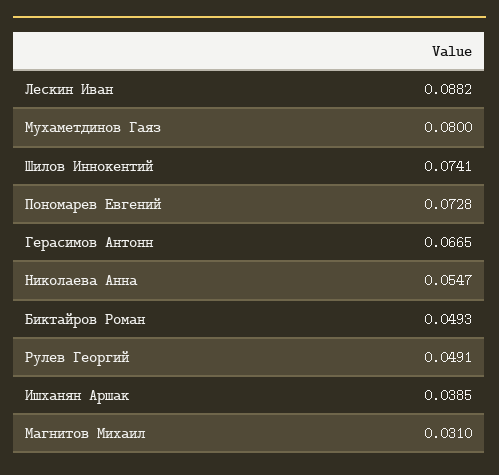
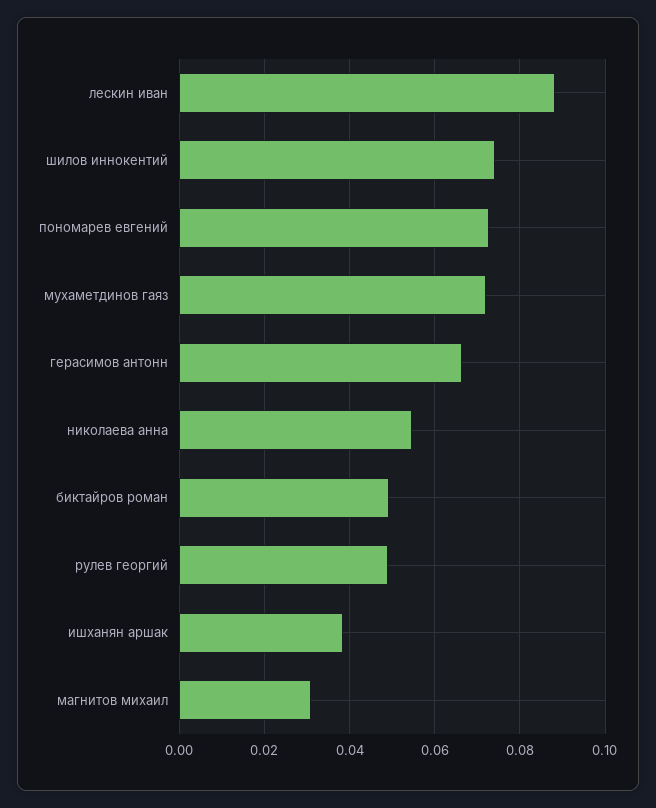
  {
    "Лескин Иван": 0.0882,
-   "Мухаметдинов Гаяз": 0.08,
+   "Мухаметдинов Гаяз": 0.072,
    "Шилов Иннокентий": 0.0741,
    "Пономарев Евгений": 0.0728,
    "Герасимов Антонн": 0.0665,
    "Николаева Анна": 0.0547,
    "Биктайров Роман": 0.0493,
    "Рулев Георгий": 0.0491,
    "Ишханян Аршак": 0.0385,
    "Магнитов Михаил": 0.031
  }

